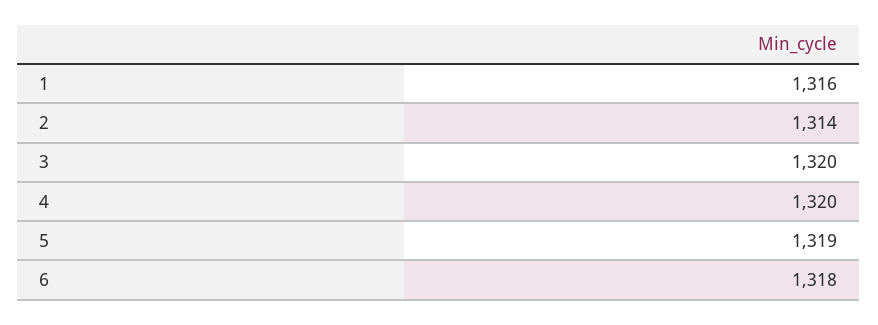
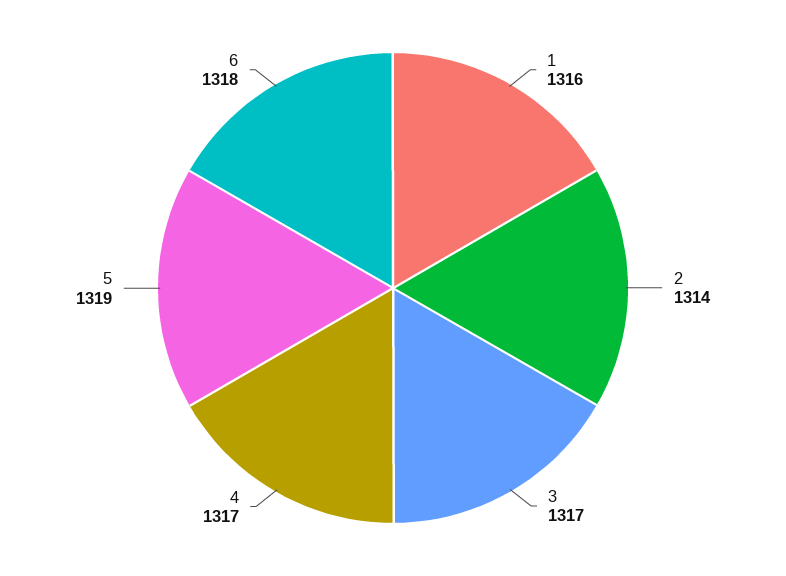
  {
    "1": 1316,
    "2": 1314,
-   "3": 1320,
+   "3": 1317,
-   "4": 1320,
+   "4": 1317,
    "5": 1319,
    "6": 1318
  }

